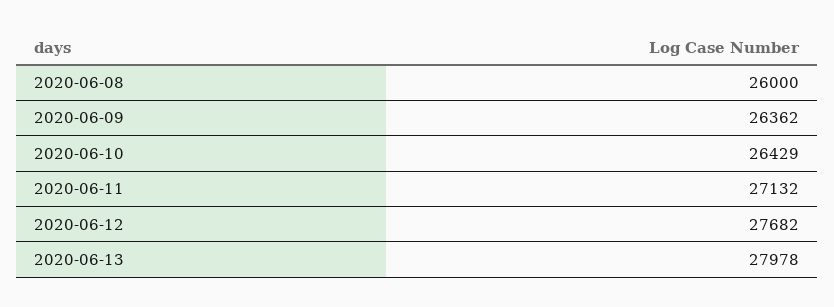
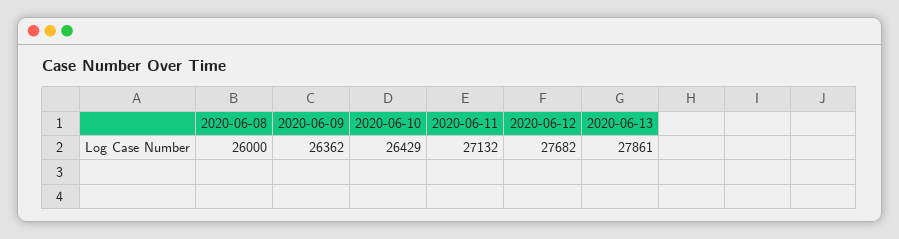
  {
    "2020-06-08": 26000,
    "2020-06-09": 26362,
    "2020-06-10": 26429,
    "2020-06-11": 27132,
    "2020-06-12": 27682,
-   "2020-06-13": 27978
+   "2020-06-13": 27861
  }

